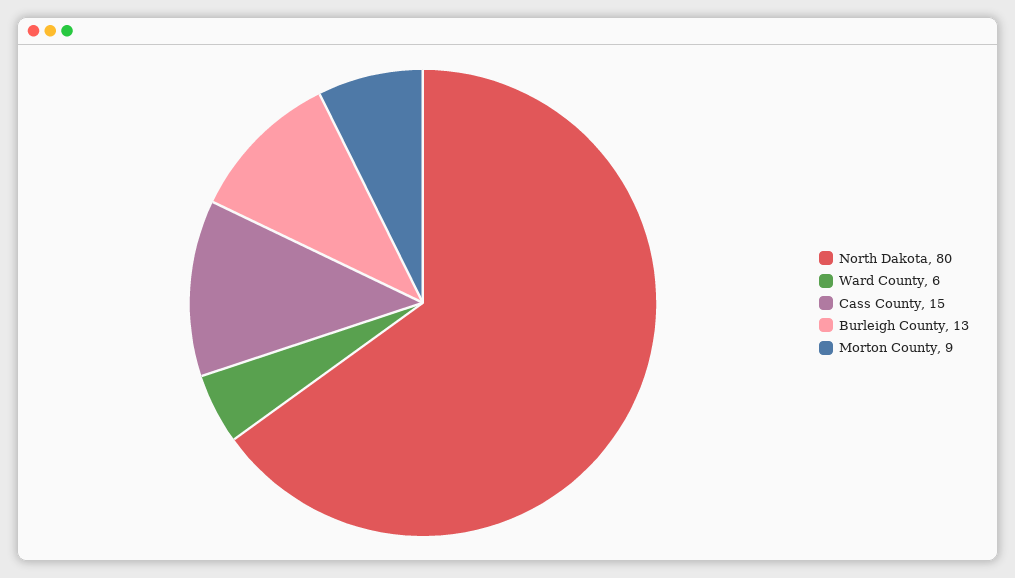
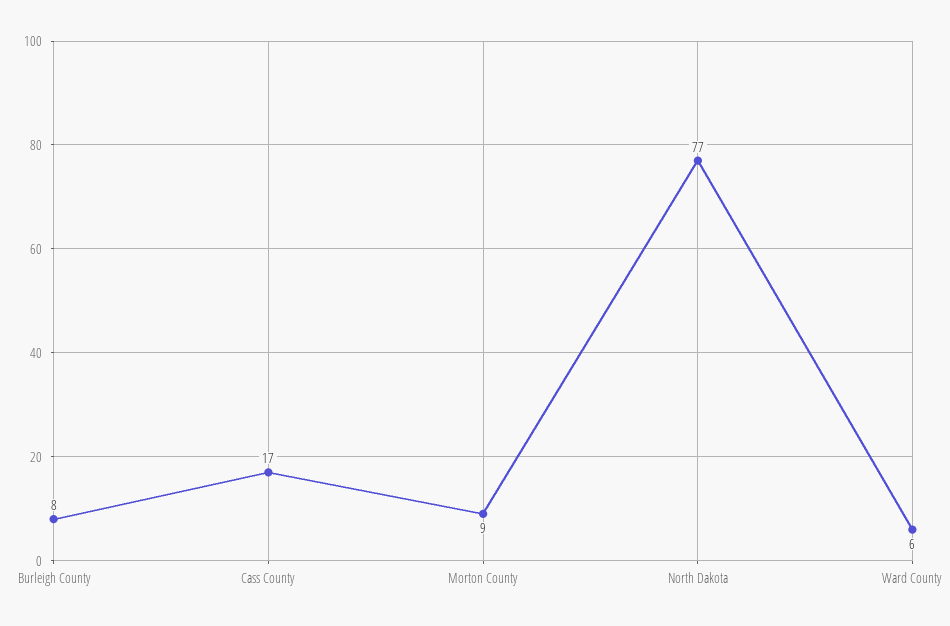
  {
-   "North Dakota": 80,
+   "North Dakota": 77,
    "Ward County": 6,
-   "Cass County": 15,
+   "Cass County": 17,
-   "Burleigh County": 13,
+   "Burleigh County": 8,
    "Morton County": 9
  }

